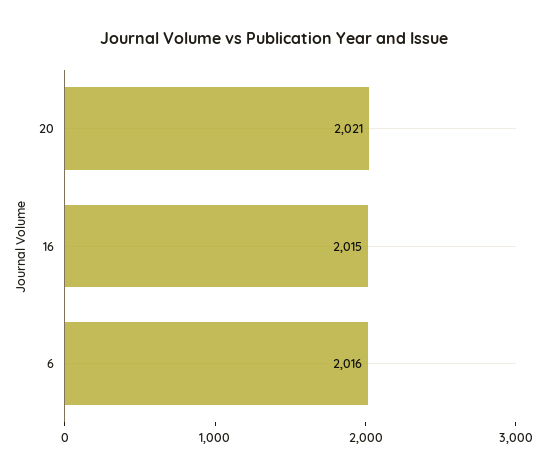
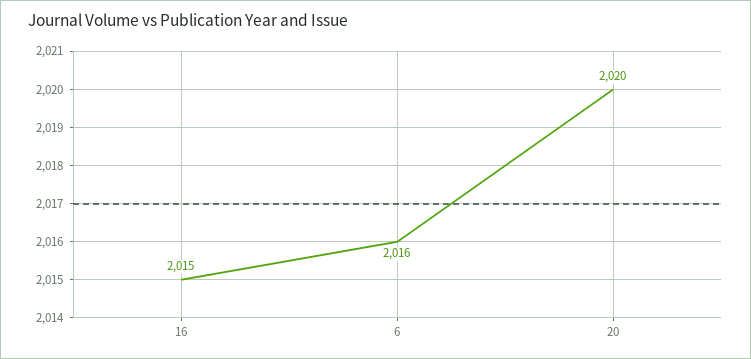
  {
-   "20": 2021,
+   "20": 2020,
    "16": 2015,
    "6": 2016
  }

